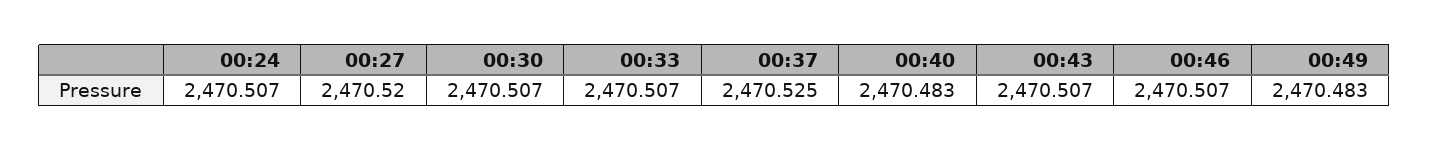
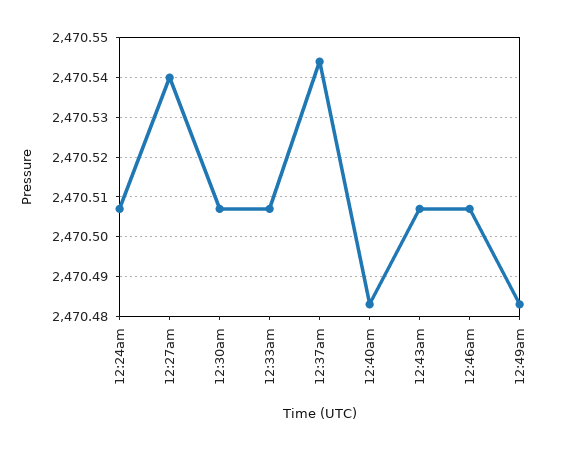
  {
    "00:24": 2470.507,
-   "00:27": 2470.52,
+   "00:27": 2470.54,
    "00:30": 2470.507,
    "00:33": 2470.507,
-   "00:37": 2470.525,
+   "00:37": 2470.545,
    "00:40": 2470.483,
    "00:43": 2470.507,
    "00:46": 2470.507,
    "00:49": 2470.483
  }

